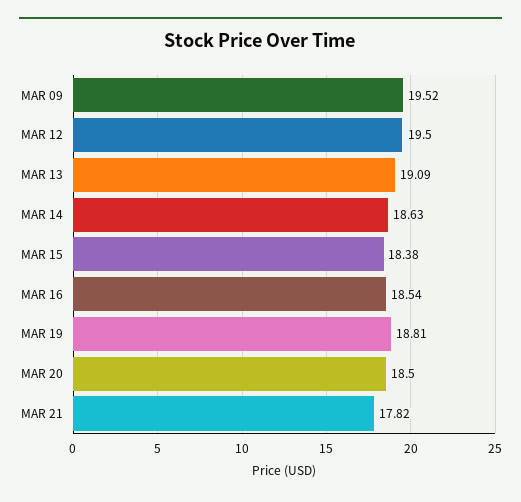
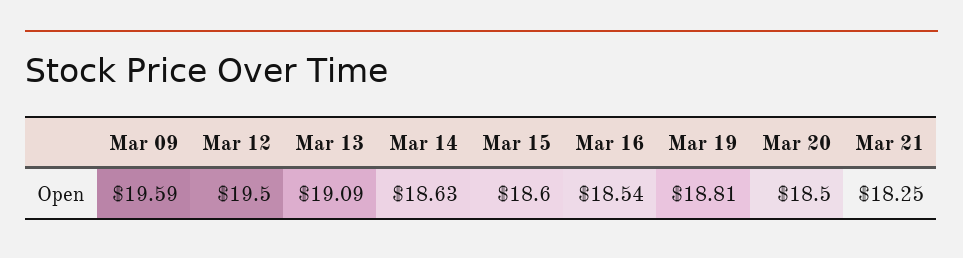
  {
-   "MAR 09": 19.52,
+   "MAR 09": 19.59,
    "MAR 12": 19.5,
    "MAR 13": 19.09,
    "MAR 14": 18.63,
-   "MAR 15": 18.38,
+   "MAR 15": 18.6,
    "MAR 16": 18.54,
    "MAR 19": 18.81,
    "MAR 20": 18.5,
-   "MAR 21": 17.82
+   "MAR 21": 18.25
  }

